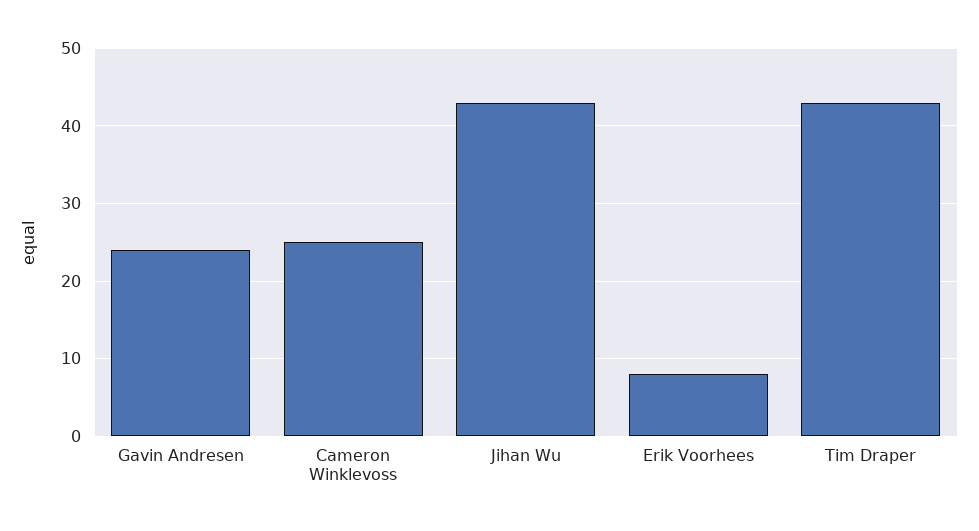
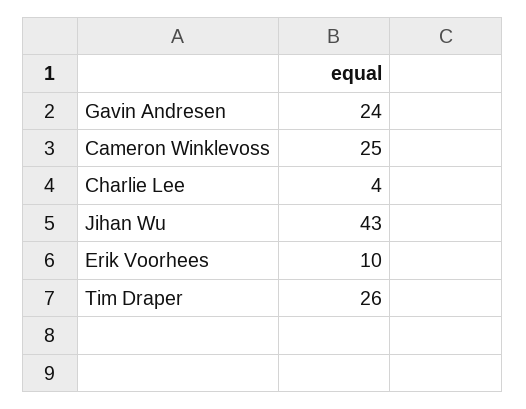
  {
    "Gavin Andresen": 24,
    "Cameron Winklevoss": 25,
    "Jihan Wu": 43,
-   "Erik Voorhees": 8,
+   "Erik Voorhees": 10,
-   "Tim Draper": 43
+   "Tim Draper": 26,
+   "Charlie Lee": 4
  }

